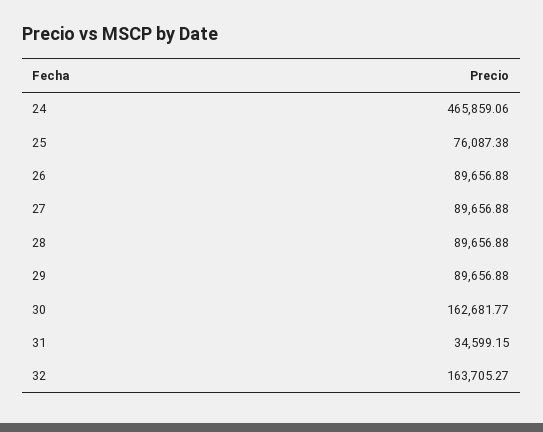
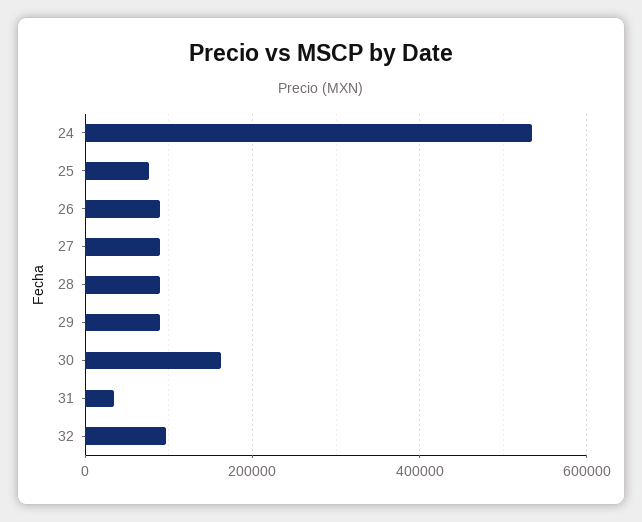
  {
-   "24": 465859.06,
+   "24": 540000,
    "25": 76087.38,
    "26": 89656.88,
    "27": 89656.88,
    "28": 89656.88,
    "29": 89656.88,
    "30": 162681.77,
    "31": 34599.15,
-   "32": 163705.27
+   "32": 100000
  }

